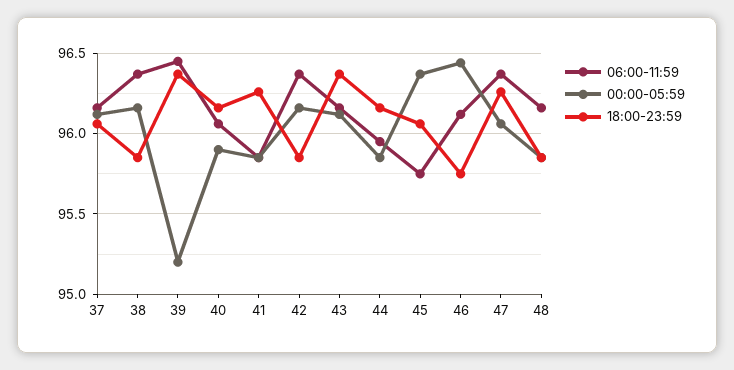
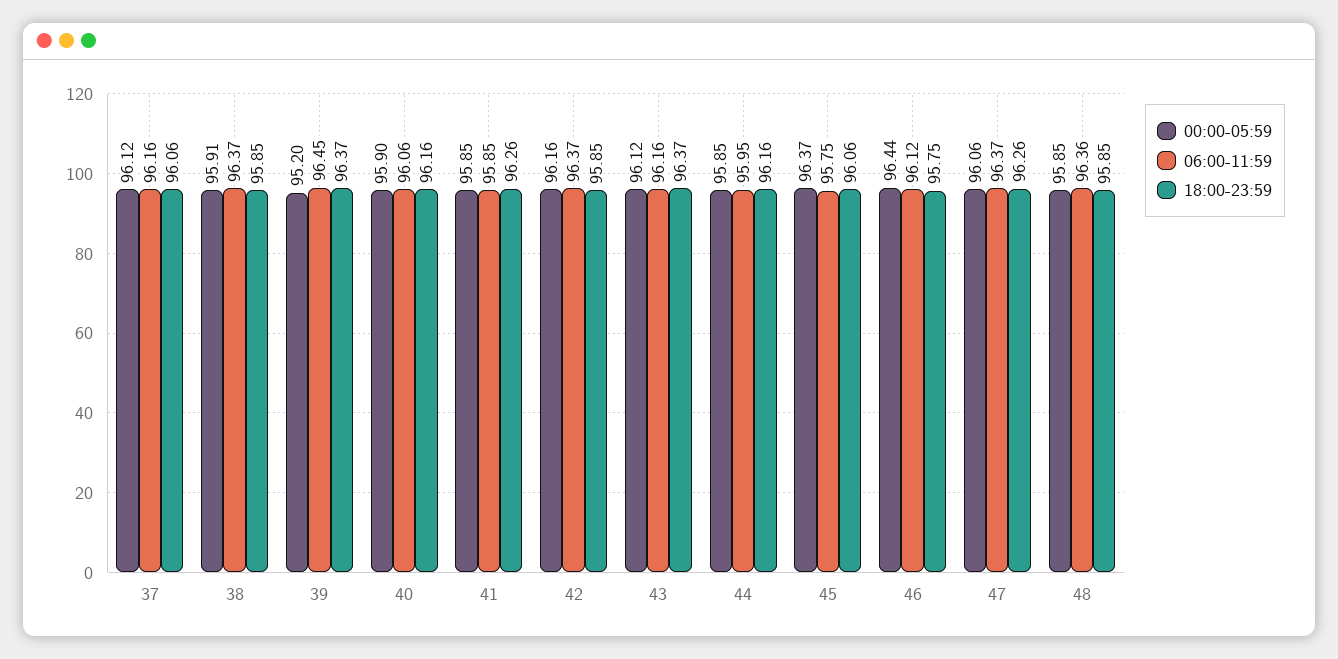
  {
    "06:00-11:59": {
      "37": 96.16,
      "38": 96.37,
      "39": 96.45,
      "40": 96.06,
      "41": 95.85,
      "42": 96.37,
      "43": 96.16,
      "44": 95.95,
      "45": 95.75,
      "46": 96.12,
      "47": 96.37,
-     "48": 96.15
+     "48": 96.36
    },
    "00:00-05:59": {
      "37": 96.12,
-     "38": 96.15,
+     "38": 95.91,
      "39": 95.2,
      "40": 95.9,
      "41": 95.85,
      "42": 96.16,
      "43": 96.12,
      "44": 95.85,
      "45": 96.37,
      "46": 96.44,
      "47": 96.06,
      "48": 95.85
    },
    "18:00-23:59": {
      "37": 96.06,
      "38": 95.85,
      "39": 96.37,
      "40": 96.16,
      "41": 96.26,
      "42": 95.85,
      "43": 96.37,
      "44": 96.16,
      "45": 96.06,
      "46": 95.75,
      "47": 96.26,
      "48": 95.85
    }
  }

